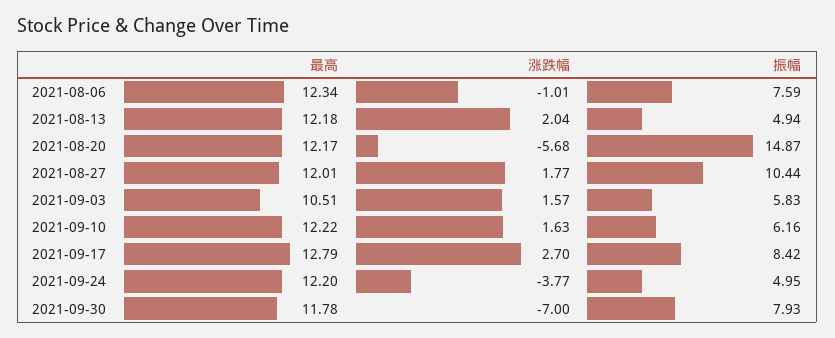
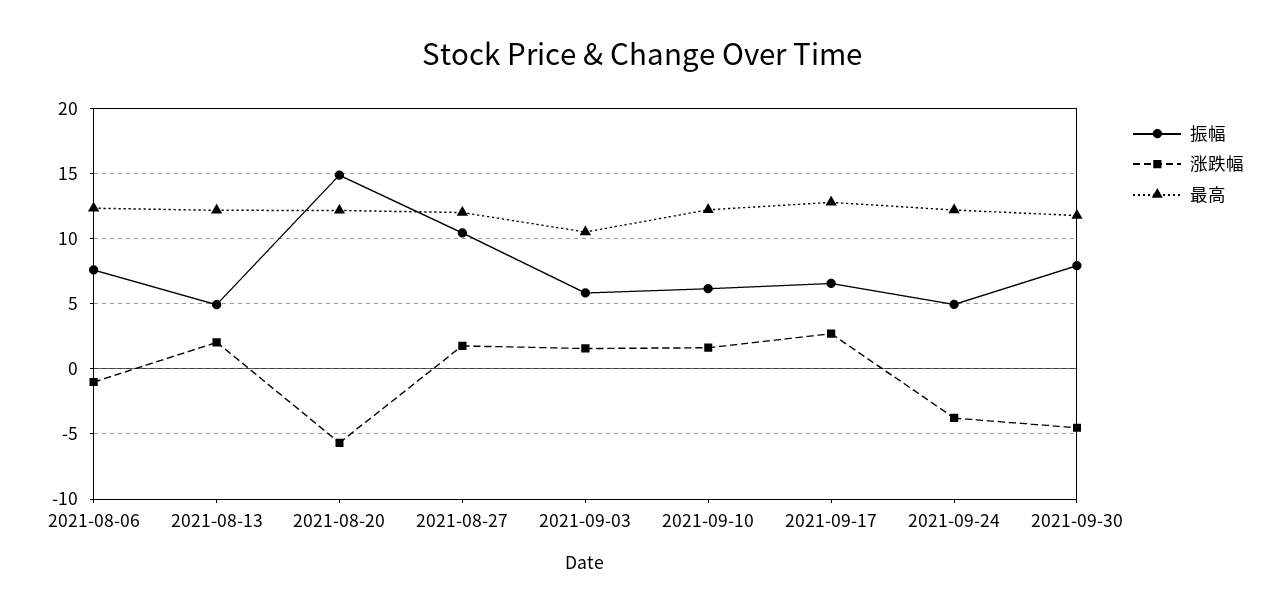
  {
    "最高": {
      "2021-08-06": 12.34,
      "2021-08-13": 12.18,
      "2021-08-20": 12.17,
      "2021-08-27": 12.01,
      "2021-09-03": 10.51,
      "2021-09-10": 12.22,
      "2021-09-17": 12.79,
      "2021-09-24": 12.2,
      "2021-09-30": 11.78
    },
    "涨跌幅": {
      "2021-08-06": -1.01,
      "2021-08-13": 2.04,
      "2021-08-20": -5.68,
      "2021-08-27": 1.77,
      "2021-09-03": 1.57,
      "2021-09-10": 1.63,
      "2021-09-17": 2.7,
      "2021-09-24": -3.77,
-     "2021-09-30": -7
+     "2021-09-30": -4.5
    },
    "振幅": {
      "2021-08-06": 7.59,
      "2021-08-13": 4.94,
      "2021-08-20": 14.87,
      "2021-08-27": 10.44,
      "2021-09-03": 5.83,
      "2021-09-10": 6.16,
-     "2021-09-17": 8.42,
+     "2021-09-17": 6.5,
      "2021-09-24": 4.95,
      "2021-09-30": 7.93
    }
  }

